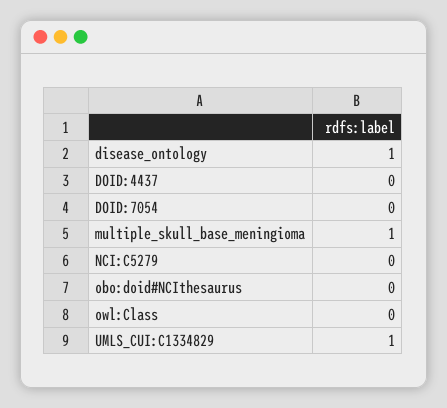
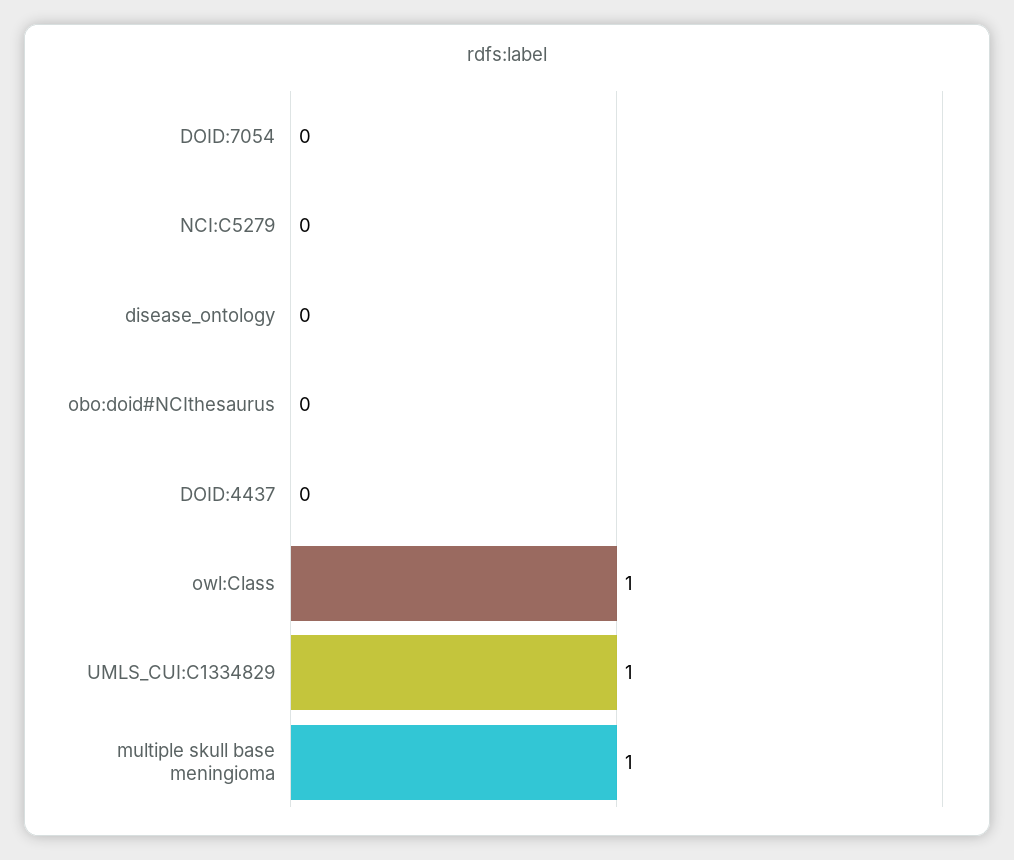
  {
-   "disease_ontology": 1,
+   "disease_ontology": 0,
    "DOID:4437": 0,
    "DOID:7054": 0,
    "multiple_skull_base_meningioma": 1,
    "NCI:C5279": 0,
    "obo:doid#NCIthesaurus": 0,
-   "owl:Class": 0,
+   "owl:Class": 1,
    "UMLS_CUI:C1334829": 1
  }

